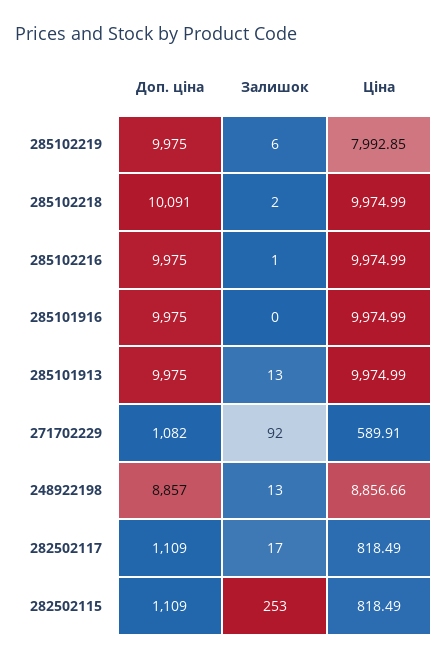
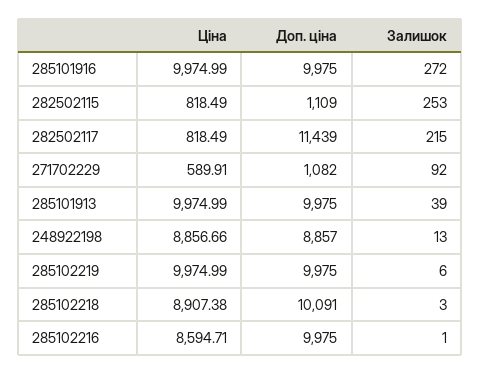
  {
    "Доп. ціна": {
      "285102219": 9975,
      "285102218": 10091,
      "285102216": 9975,
      "285101916": 9975,
      "285101913": 9975,
      "271702229": 1082,
      "248922198": 8857,
-     "282502117": 1109,
+     "282502117": 11439,
      "282502115": 1109
    },
    "Залишок": {
      "285102219": 6,
-     "285102218": 2,
+     "285102218": 3,
      "285102216": 1,
-     "285101916": 0,
+     "285101916": 272,
-     "285101913": 13,
+     "285101913": 39,
      "271702229": 92,
      "248922198": 13,
-     "282502117": 17,
+     "282502117": 215,
      "282502115": 253
    },
    "Ціна": {
-     "285102219": 7992.85,
+     "285102219": 9974.99,
-     "285102218": 9974.99,
+     "285102218": 8907.38,
-     "285102216": 9974.99,
+     "285102216": 8594.71,
      "285101916": 9974.99,
      "285101913": 9974.99,
      "271702229": 589.91,
      "248922198": 8856.66,
      "282502117": 818.49,
      "282502115": 818.49
    }
  }

